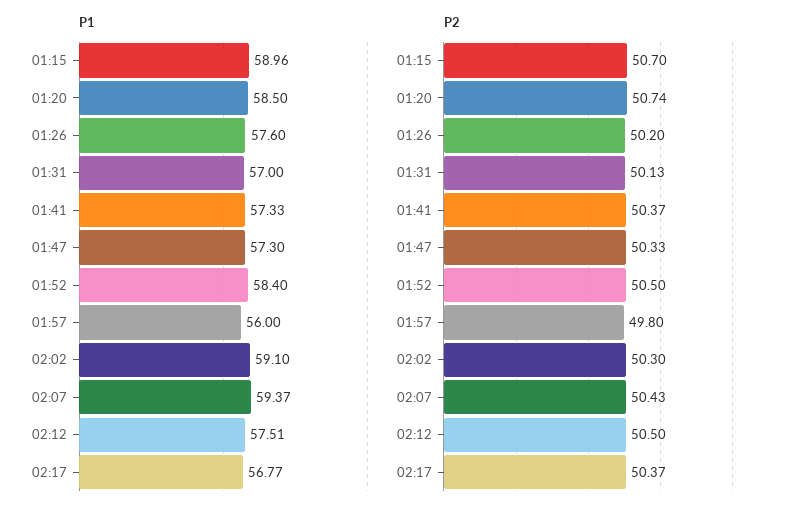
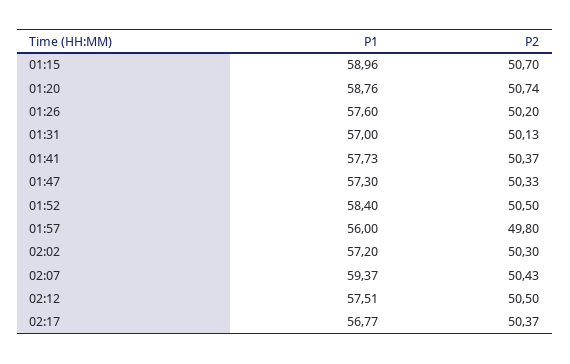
  {
    "P1": {
      "01:15": 58.96,
-     "01:20": 58.5,
+     "01:20": 58.76,
      "01:26": 57.6,
      "01:31": 57,
-     "01:41": 57.33,
+     "01:41": 57.73,
      "01:47": 57.3,
      "01:52": 58.4,
      "01:57": 56,
-     "02:02": 59.1,
+     "02:02": 57.2,
      "02:07": 59.37,
      "02:12": 57.51,
      "02:17": 56.77
    },
    "P2": {
      "01:15": 50.7,
      "01:20": 50.74,
      "01:26": 50.2,
      "01:31": 50.13,
      "01:41": 50.37,
      "01:47": 50.33,
      "01:52": 50.5,
      "01:57": 49.8,
      "02:02": 50.3,
      "02:07": 50.43,
      "02:12": 50.5,
      "02:17": 50.37
    }
  }

